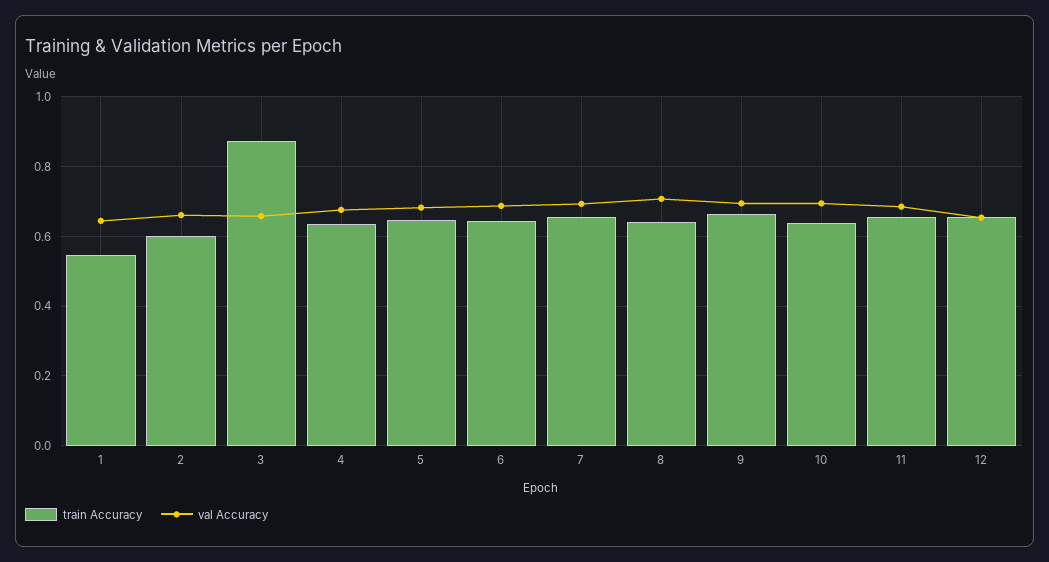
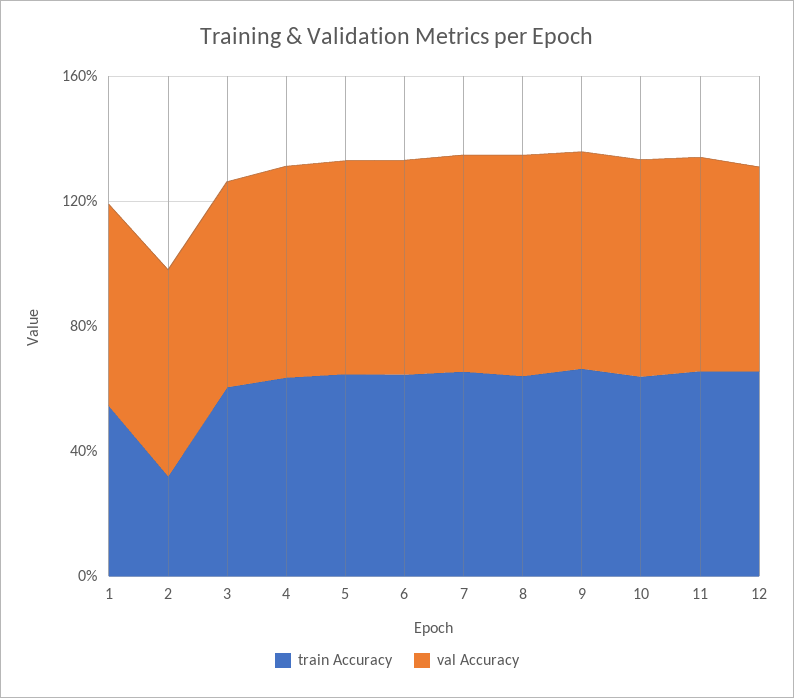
  {
    "train Accuracy": {
      "1": 0.54,
-     "2": 0.6,
+     "2": 0.3,
-     "3": 0.88,
+     "3": 0.6,
      "4": 0.64,
      "5": 0.64,
      "6": 0.64,
      "7": 0.66,
      "8": 0.64,
      "9": 0.66,
      "10": 0.64,
      "11": 0.66,
      "12": 0.66
    },
    "val Accuracy": {
      "1": 0.64,
      "2": 0.66,
      "3": 0.66,
      "4": 0.68,
      "5": 0.68,
      "6": 0.68,
      "7": 0.7,
      "8": 0.7,
      "9": 0.7,
      "10": 0.7,
      "11": 0.68,
      "12": 0.66
    }
  }

